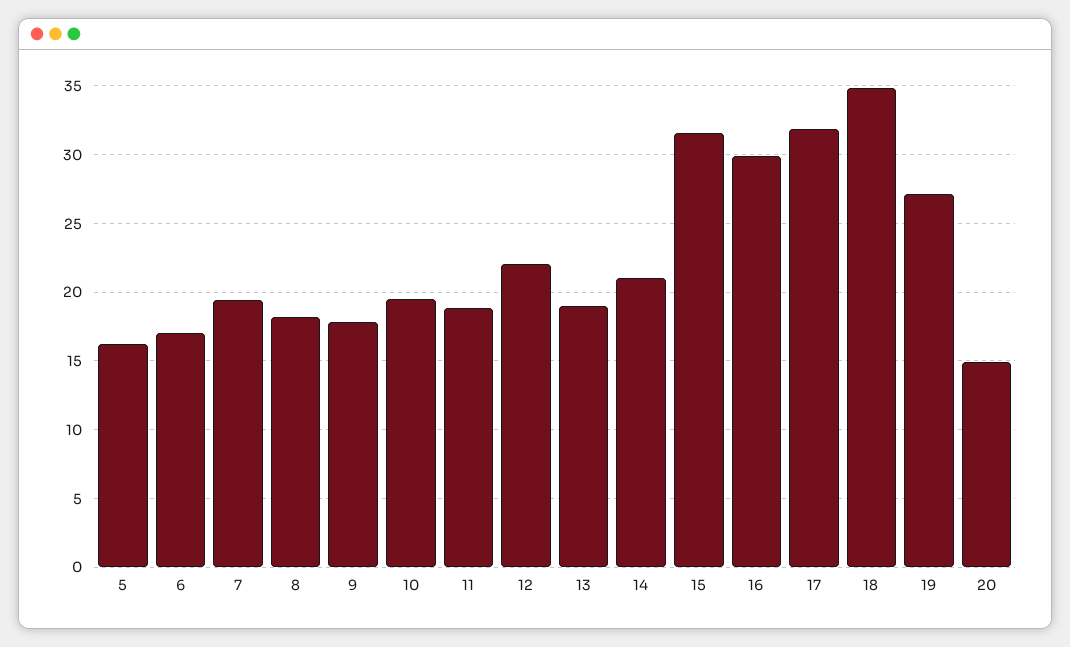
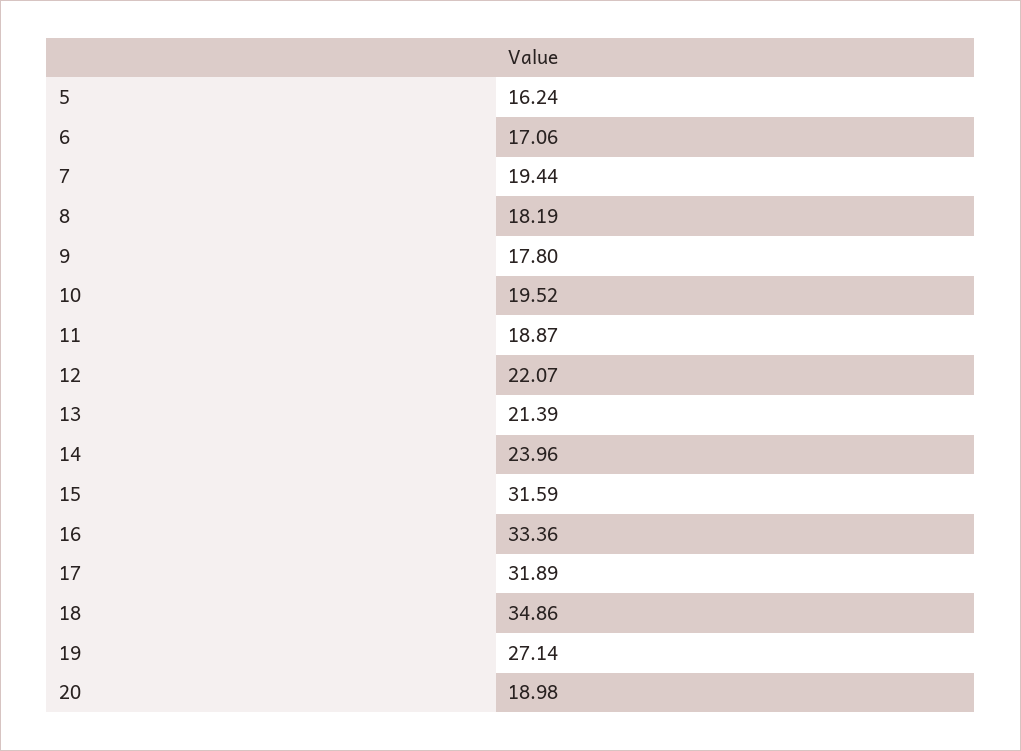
  {
    "5": 16.24,
    "6": 17.06,
    "7": 19.44,
    "8": 18.19,
    "9": 17.8,
    "10": 19.52,
    "11": 18.87,
    "12": 22.07,
-   "13": 19,
+   "13": 21.39,
-   "14": 21,
+   "14": 23.96,
    "15": 31.59,
-   "16": 30,
+   "16": 33.36,
    "17": 31.89,
    "18": 34.86,
    "19": 27.14,
-   "20": 15
+   "20": 18.98
  }

